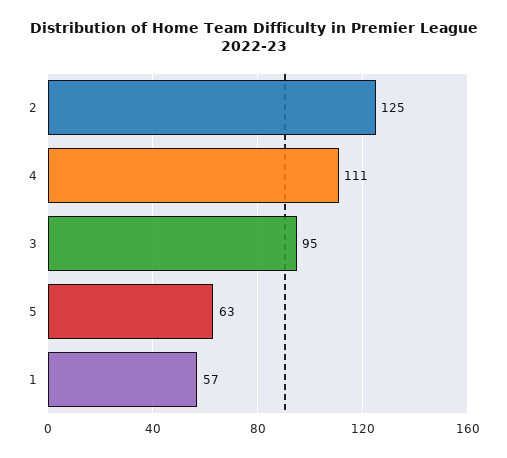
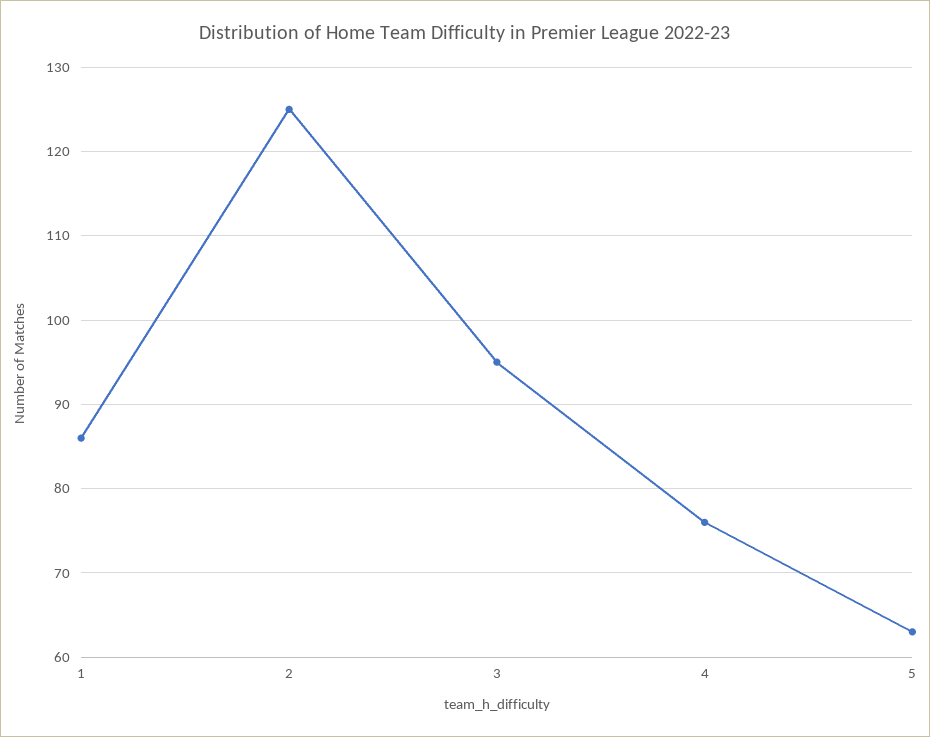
  {
    "2": 125,
-   "4": 111,
+   "4": 76,
    "3": 95,
    "5": 63,
-   "1": 57
+   "1": 86
  }

